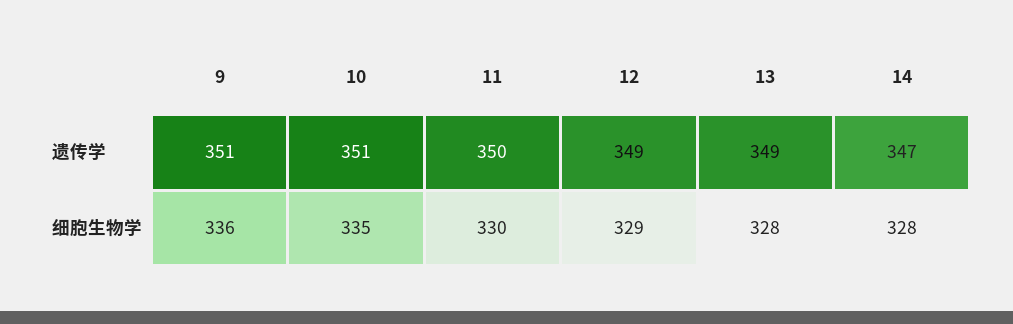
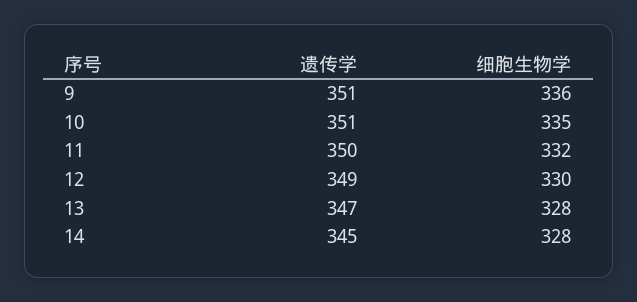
  {
    "9": {
      "遗传学": 351,
      "细胞生物学": 336
    },
    "10": {
      "遗传学": 351,
      "细胞生物学": 335
    },
    "11": {
      "遗传学": 350,
-     "细胞生物学": 330
+     "细胞生物学": 332
    },
    "12": {
      "遗传学": 349,
-     "细胞生物学": 329
+     "细胞生物学": 330
    },
    "13": {
-     "遗传学": 349,
+     "遗传学": 347,
      "细胞生物学": 328
    },
    "14": {
-     "遗传学": 347,
+     "遗传学": 345,
      "细胞生物学": 328
    }
  }

